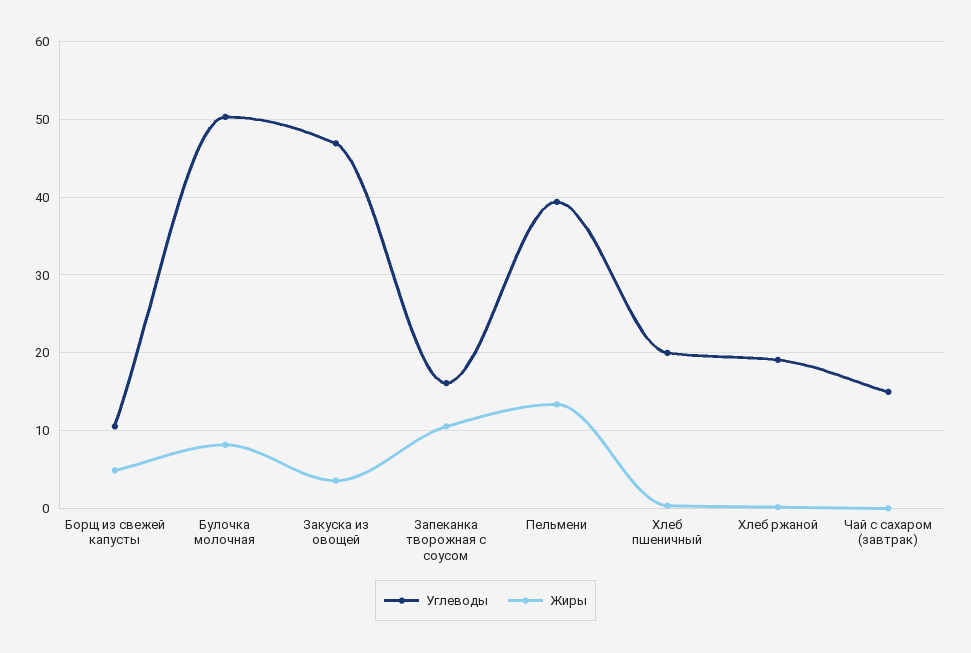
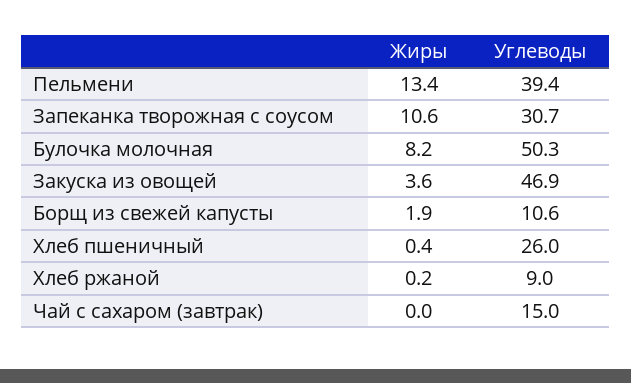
  {
    "Углеводы": {
      "Борщ из свежей капусты": 10.6,
      "Булочка молочная": 50.3,
      "Закуска из овощей": 46.9,
-     "Запеканка творожная с соусом": 16,
+     "Запеканка творожная с соусом": 30.7,
      "Пельмени": 39.4,
-     "Хлеб пшеничный": 20,
+     "Хлеб пшеничный": 26,
-     "Хлеб ржаной": 19,
+     "Хлеб ржаной": 9,
      "Чай с сахаром (завтрак)": 15
    },
    "Жиры": {
-     "Борщ из свежей капусты": 5,
+     "Борщ из свежей капусты": 1.9,
      "Булочка молочная": 8.2,
      "Закуска из овощей": 3.6,
      "Запеканка творожная с соусом": 10.6,
      "Пельмени": 13.4,
      "Хлеб пшеничный": 0.4,
      "Хлеб ржаной": 0.2,
      "Чай с сахаром (завтрак)": 0
    }
  }

